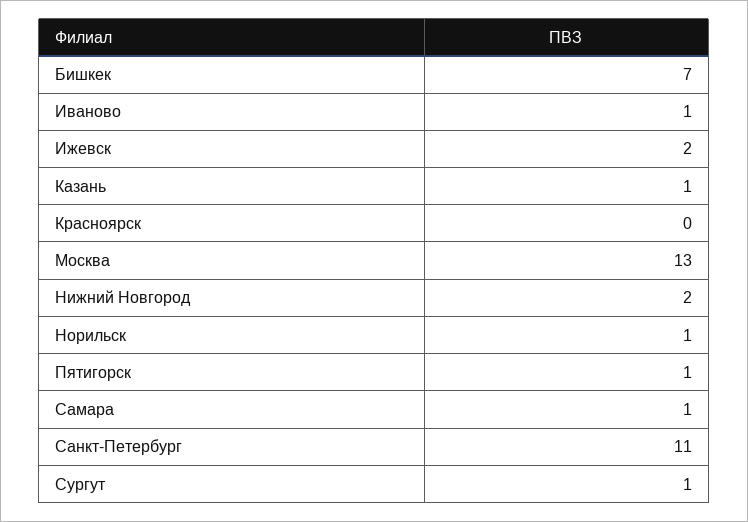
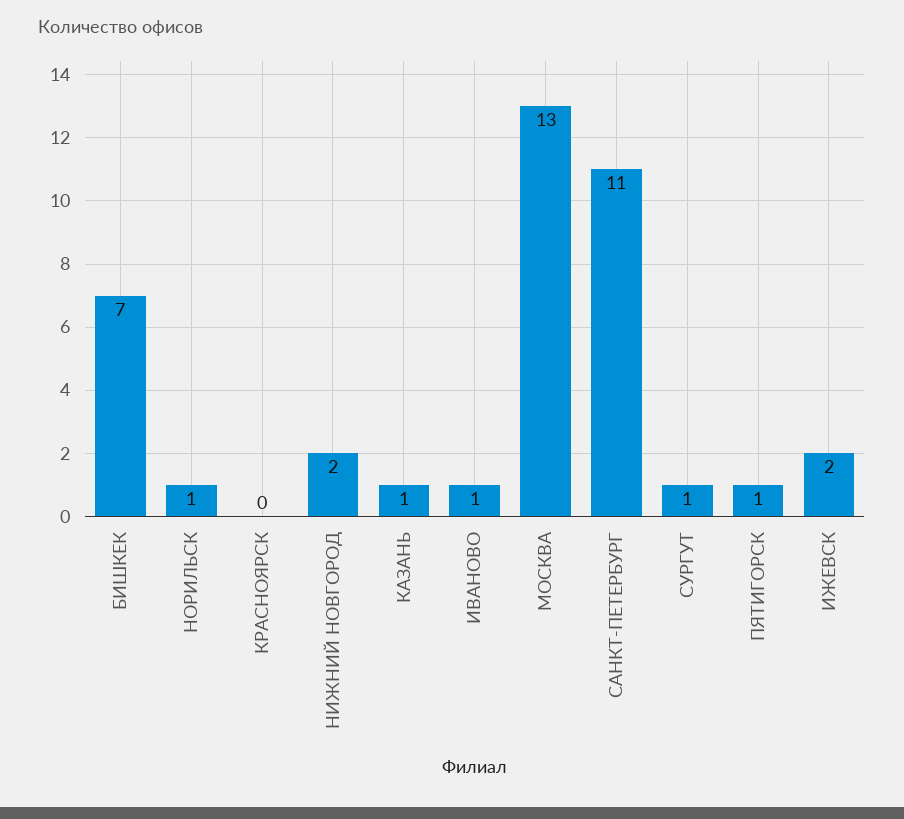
  {
    "Бишкек": 7,
    "Иваново": 1,
    "Ижевск": 2,
    "Казань": 1,
    "Красноярск": 0,
    "Москва": 13,
    "Нижний Новгород": 2,
    "Норильск": 1,
    "Пятигорск": 1,
-   "Самара": 1,
    "Санкт-Петербург": 11,
    "Сургут": 1
  }

